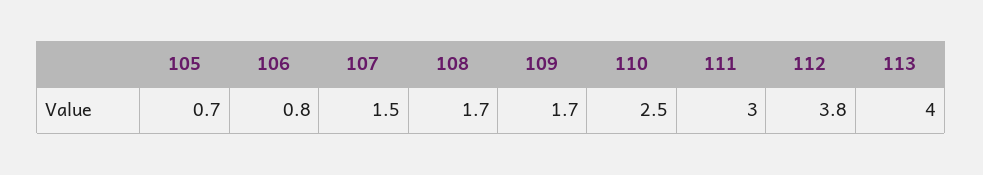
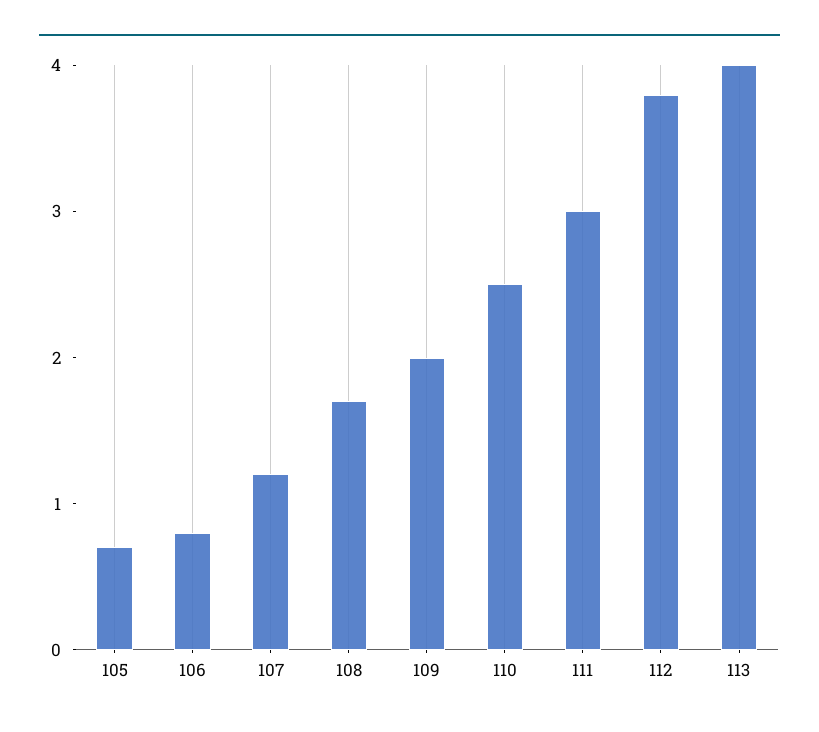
  {
    "105": 0.7,
    "106": 0.8,
-   "107": 1.5,
+   "107": 1.2,
    "108": 1.7,
-   "109": 1.7,
+   "109": 2,
    "110": 2.5,
    "111": 3,
    "112": 3.8,
    "113": 4
  }

